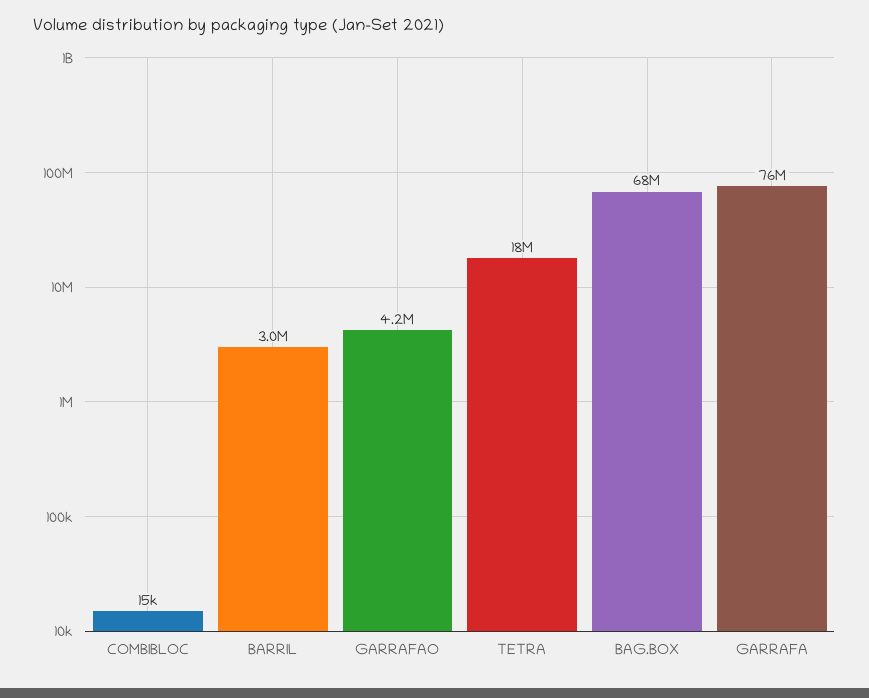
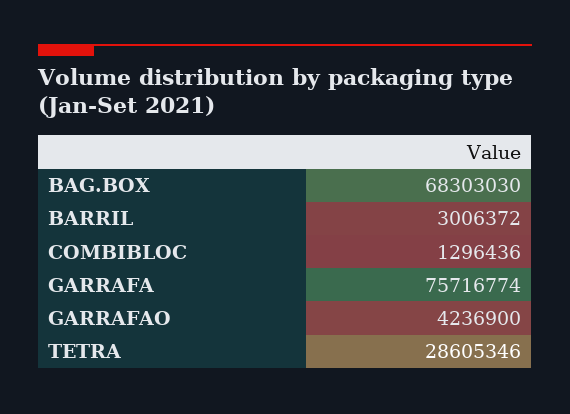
  {
-   "COMBIBLOC": 15000,
+   "COMBIBLOC": 1296436,
    "BARRIL": 3006372,
    "GARRAFAO": 4236900,
-   "TETRA": 18000000,
+   "TETRA": 28605346,
    "BAG.BOX": 68303030,
    "GARRAFA": 75716774
  }

